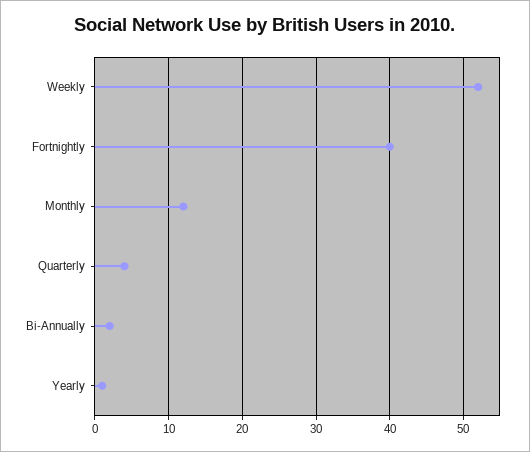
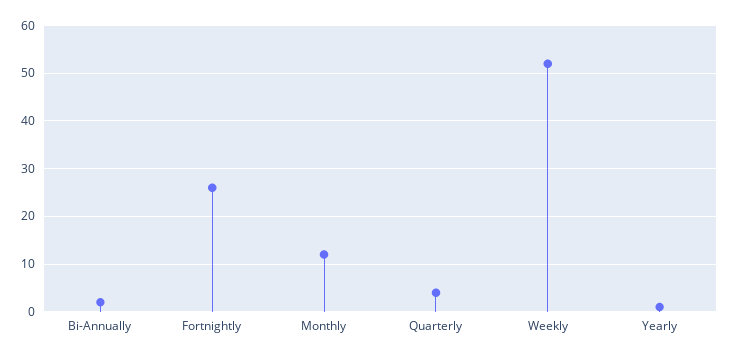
  {
    "Weekly": 52,
-   "Fortnightly": 40,
+   "Fortnightly": 25,
    "Monthly": 12,
    "Quarterly": 4,
    "Bi-Annually": 2,
    "Yearly": 1
  }

